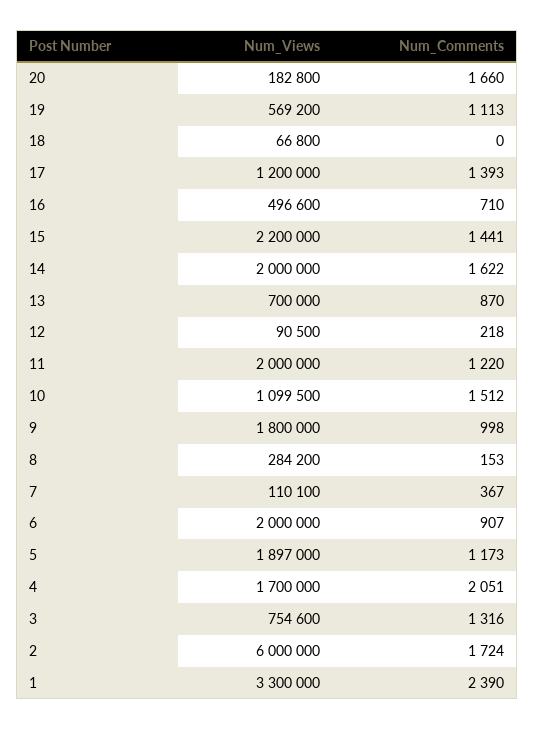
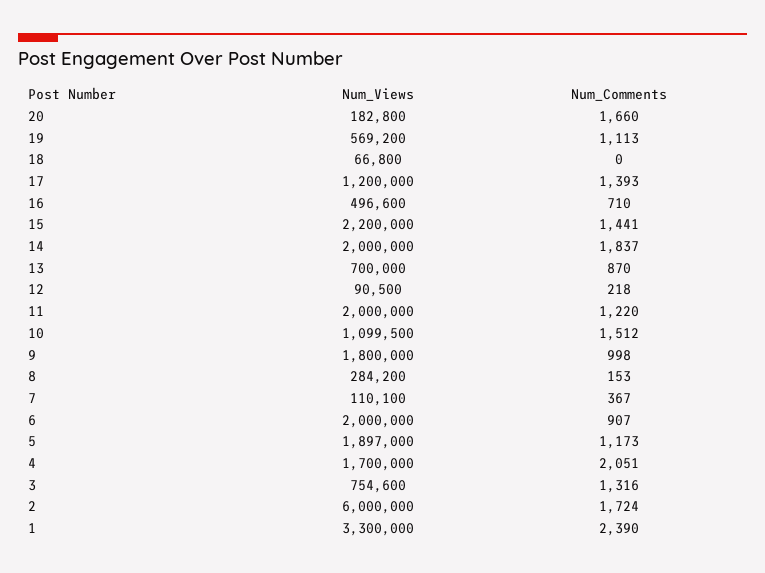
  {
    "Num_Views": {
      "20": 182800,
      "19": 569200,
      "18": 66800,
      "17": 1200000,
      "16": 496600,
      "15": 2200000,
      "14": 2000000,
      "13": 700000,
      "12": 90500,
      "11": 2000000,
      "10": 1099500,
      "9": 1800000,
      "8": 284200,
      "7": 110100,
      "6": 2000000,
      "5": 1897000,
      "4": 1700000,
      "3": 754600,
      "2": 6000000,
      "1": 3300000
    },
    "Num_Comments": {
      "20": 1660,
      "19": 1113,
      "18": 0,
      "17": 1393,
      "16": 710,
      "15": 1441,
-     "14": 1622,
+     "14": 1837,
      "13": 870,
      "12": 218,
      "11": 1220,
      "10": 1512,
      "9": 998,
      "8": 153,
      "7": 367,
      "6": 907,
      "5": 1173,
      "4": 2051,
      "3": 1316,
      "2": 1724,
      "1": 2390
    }
  }

